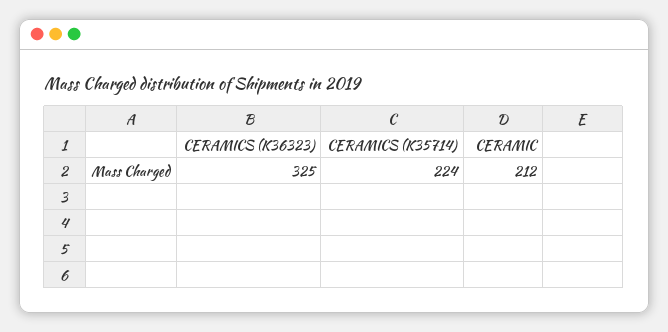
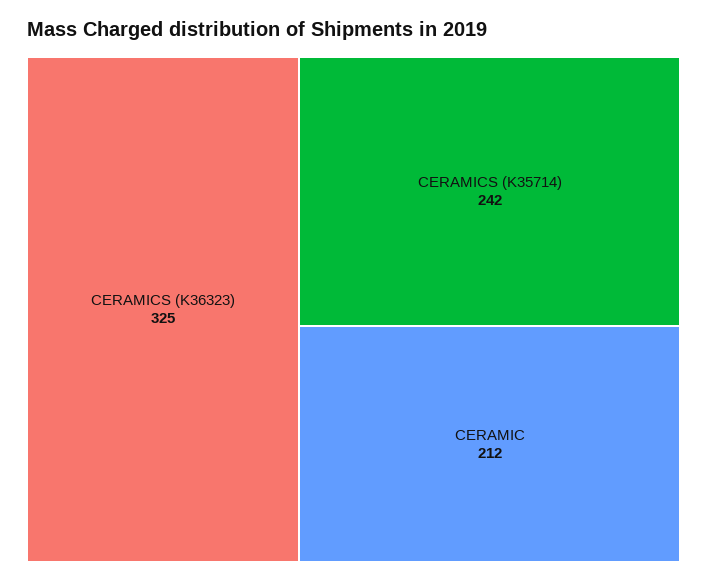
  {
    "CERAMICS (K36323)": 325,
-   "CERAMICS (K35714)": 224,
+   "CERAMICS (K35714)": 242,
    "CERAMIC": 212
  }

